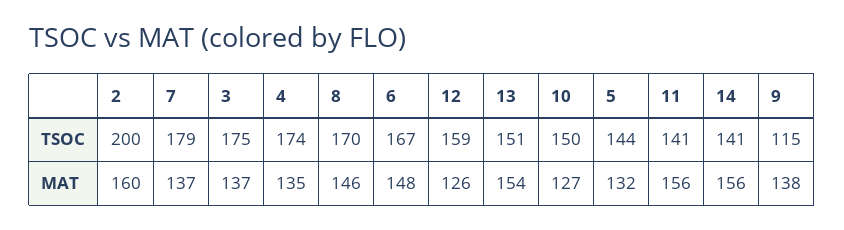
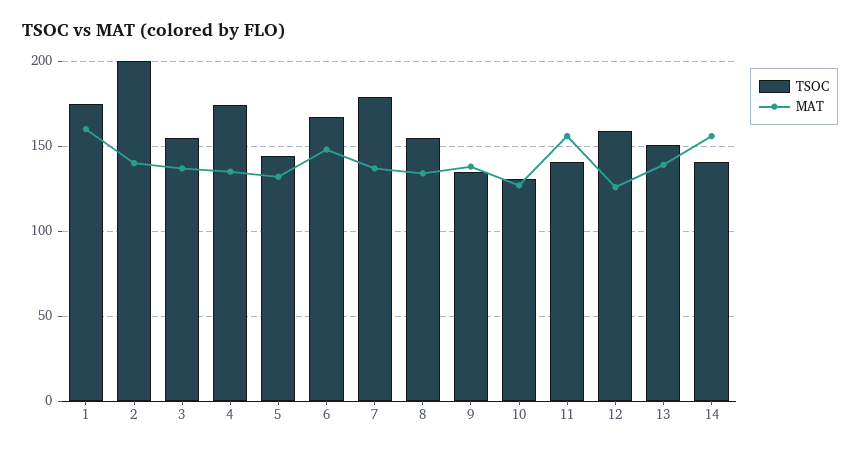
  {
    "TSOC": {
      "2": 200,
      "7": 179,
-     "3": 175,
+     "3": 155,
      "4": 174,
-     "8": 170,
+     "8": 155,
      "6": 167,
      "12": 159,
      "13": 151,
-     "10": 150,
+     "10": 130,
      "5": 144,
      "11": 141,
      "14": 141,
-     "9": 115
+     "9": 135,
+     "1": 175
    },
    "MAT": {
-     "2": 160,
+     "2": 140,
      "7": 137,
      "3": 137,
      "4": 135,
-     "8": 146,
+     "8": 135,
      "6": 148,
      "12": 126,
-     "13": 154,
+     "13": 140,
      "10": 127,
      "5": 132,
      "11": 156,
      "14": 156,
-     "9": 138
+     "9": 138,
+     "1": 160
    }
  }

